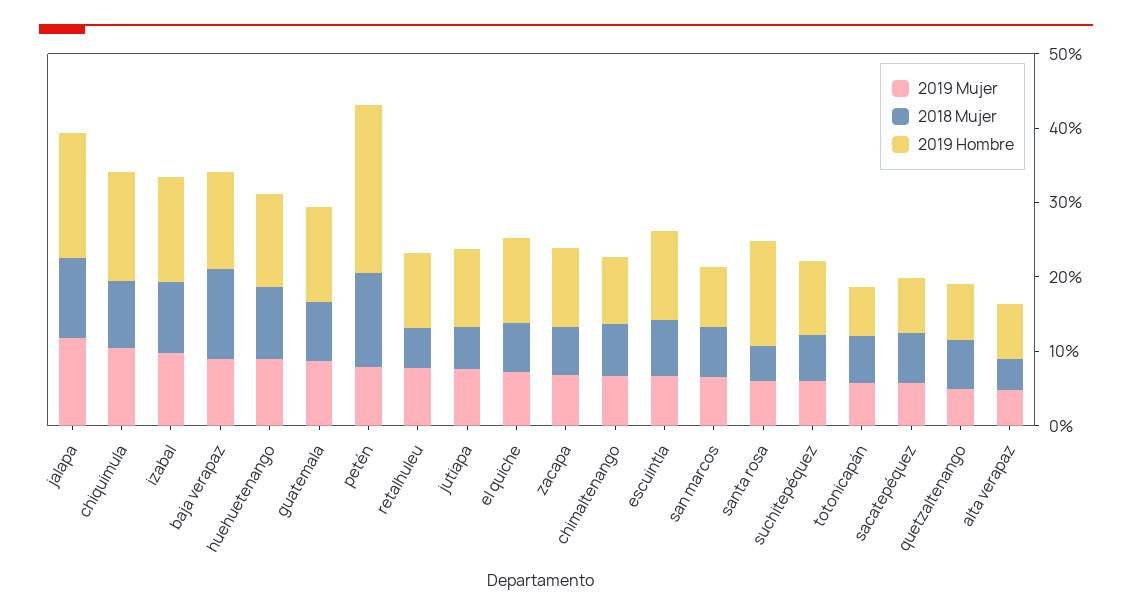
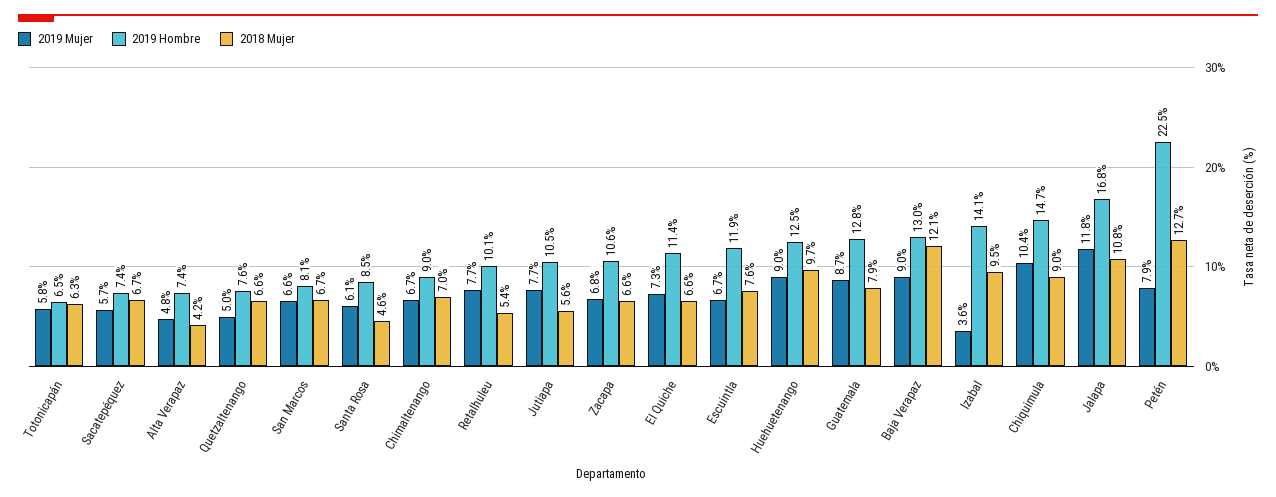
  {
    "2019 Mujer": {
      "jalapa": 11.8,
      "chiquimula": 10.4,
-     "izabal": 10,
+     "izabal": 3.6,
      "baja verapaz": 9,
      "huehuetenango": 9,
      "guatemala": 8.7,
      "petén": 7.9,
      "retalhuleu": 7.7,
      "jutiapa": 7.7,
      "el quiche": 7.3,
      "zacapa": 6.8,
      "chimaltenango": 6.7,
      "escuintla": 6.7,
      "san marcos": 6.6,
      "santa rosa": 6.1,
-     "suchitepéquez": 6,
      "totonicapán": 5.8,
      "sacatepéquez": 5.7,
      "quetzaltenango": 5,
      "alta verapaz": 4.8
    },
    "2018 Mujer": {
      "jalapa": 10.8,
      "chiquimula": 9,
      "izabal": 9.5,
      "baja verapaz": 12.1,
      "huehuetenango": 9.7,
      "guatemala": 7.9,
      "petén": 12.7,
      "retalhuleu": 5.4,
      "jutiapa": 5.6,
      "el quiche": 6.6,
      "zacapa": 6.6,
      "chimaltenango": 7,
      "escuintla": 7.6,
      "san marcos": 6.7,
      "santa rosa": 4.6,
-     "suchitepéquez": 6,
      "totonicapán": 6.3,
      "sacatepéquez": 6.7,
      "quetzaltenango": 6.6,
      "alta verapaz": 4.2
    },
    "2019 Hombre": {
      "jalapa": 16.8,
      "chiquimula": 14.7,
      "izabal": 14.1,
      "baja verapaz": 13,
      "huehuetenango": 12.5,
      "guatemala": 12.8,
      "petén": 22.5,
      "retalhuleu": 10.1,
      "jutiapa": 10.5,
      "el quiche": 11.4,
      "zacapa": 10.6,
      "chimaltenango": 9,
      "escuintla": 11.9,
      "san marcos": 8.1,
-     "santa rosa": 14,
+     "santa rosa": 8.5,
-     "suchitepéquez": 10,
      "totonicapán": 6.5,
      "sacatepéquez": 7.4,
      "quetzaltenango": 7.6,
      "alta verapaz": 7.4
    }
  }

